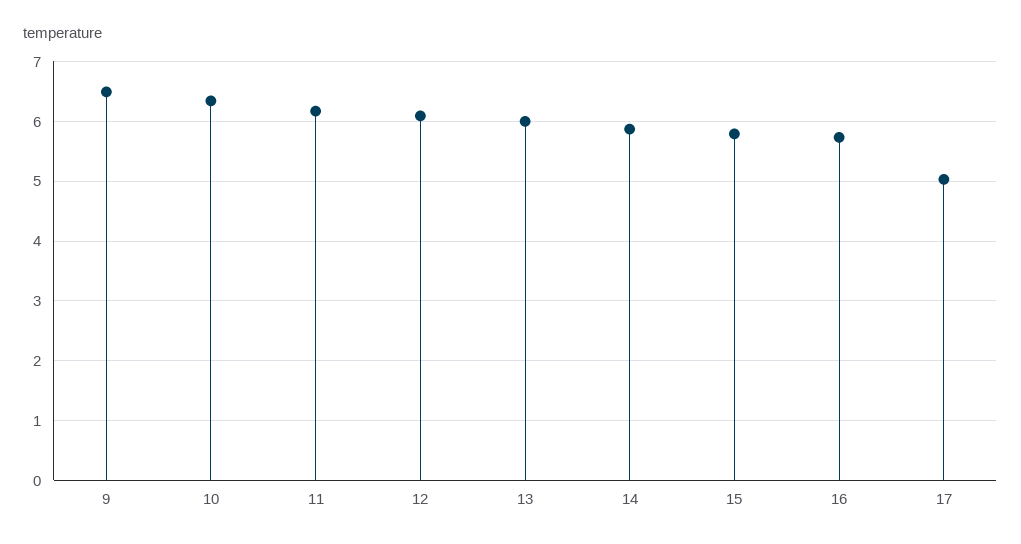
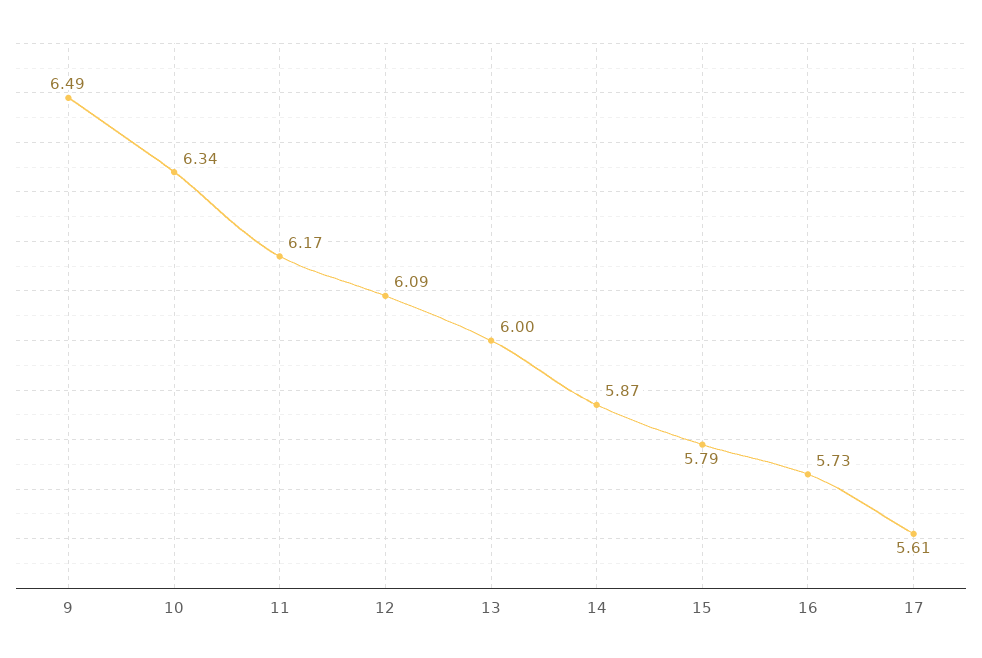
  {
    "9": 6.49,
    "10": 6.34,
    "11": 6.17,
    "12": 6.09,
    "13": 6,
    "14": 5.87,
    "15": 5.79,
    "16": 5.73,
-   "17": 5
+   "17": 5.61
  }

